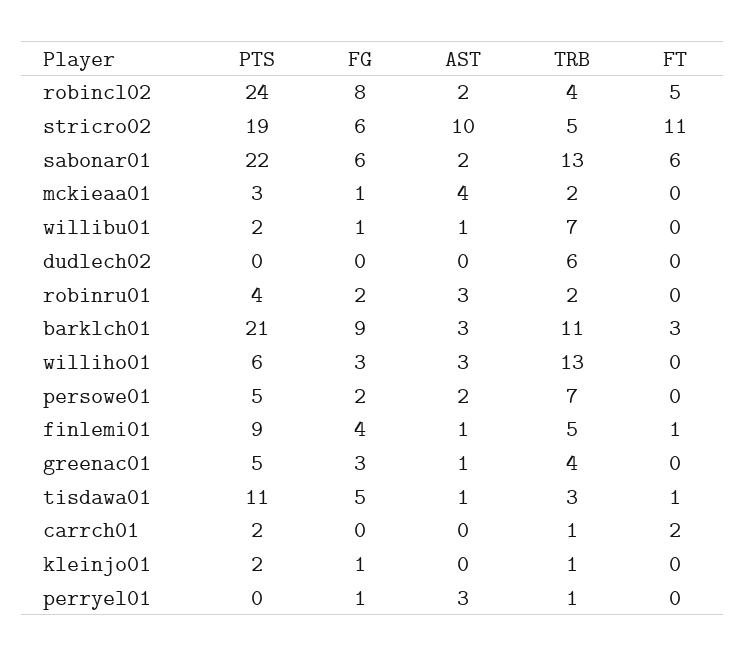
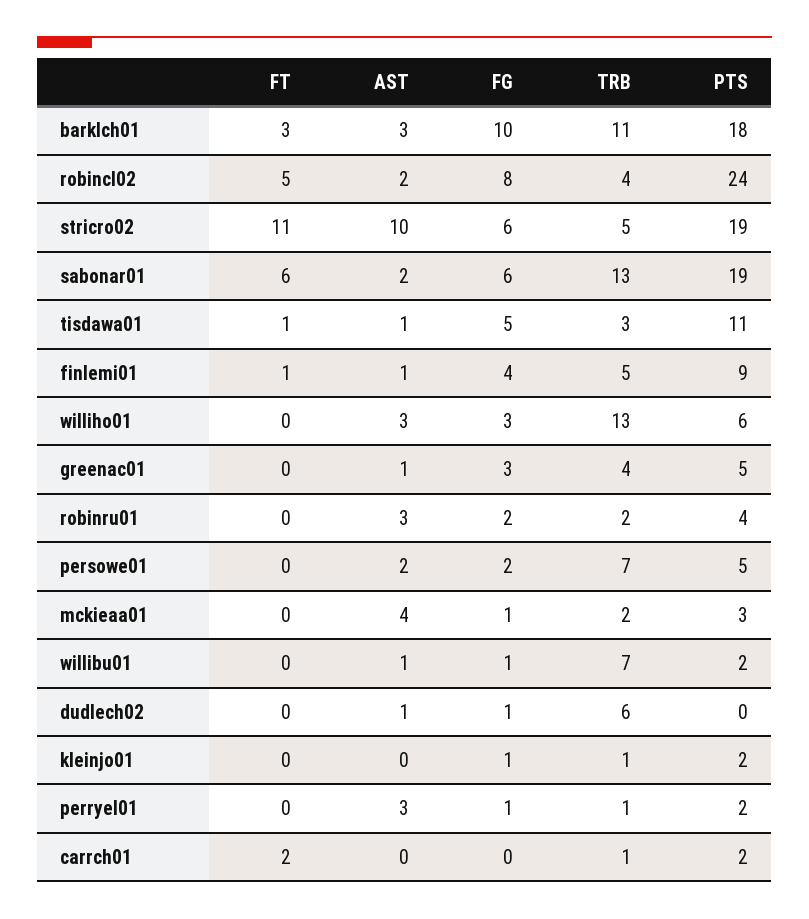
  {
    "PTS": {
      "robincl02": 24,
      "stricro02": 19,
-     "sabonar01": 22,
+     "sabonar01": 19,
      "mckieaa01": 3,
      "willibu01": 2,
      "dudlech02": 0,
      "robinru01": 4,
-     "barklch01": 21,
+     "barklch01": 18,
      "williho01": 6,
      "persowe01": 5,
      "finlemi01": 9,
      "greenac01": 5,
      "tisdawa01": 11,
      "carrch01": 2,
      "kleinjo01": 2,
-     "perryel01": 0
+     "perryel01": 2
    },
    "FG": {
      "robincl02": 8,
      "stricro02": 6,
      "sabonar01": 6,
      "mckieaa01": 1,
      "willibu01": 1,
-     "dudlech02": 0,
+     "dudlech02": 1,
      "robinru01": 2,
-     "barklch01": 9,
+     "barklch01": 10,
      "williho01": 3,
      "persowe01": 2,
      "finlemi01": 4,
      "greenac01": 3,
      "tisdawa01": 5,
      "carrch01": 0,
      "kleinjo01": 1,
      "perryel01": 1
    },
    "AST": {
      "robincl02": 2,
      "stricro02": 10,
      "sabonar01": 2,
      "mckieaa01": 4,
      "willibu01": 1,
-     "dudlech02": 0,
+     "dudlech02": 1,
      "robinru01": 3,
      "barklch01": 3,
      "williho01": 3,
      "persowe01": 2,
      "finlemi01": 1,
      "greenac01": 1,
      "tisdawa01": 1,
      "carrch01": 0,
      "kleinjo01": 0,
      "perryel01": 3
    },
    "TRB": {
      "robincl02": 4,
      "stricro02": 5,
      "sabonar01": 13,
      "mckieaa01": 2,
      "willibu01": 7,
      "dudlech02": 6,
      "robinru01": 2,
      "barklch01": 11,
      "williho01": 13,
      "persowe01": 7,
      "finlemi01": 5,
      "greenac01": 4,
      "tisdawa01": 3,
      "carrch01": 1,
      "kleinjo01": 1,
      "perryel01": 1
    },
    "FT": {
      "robincl02": 5,
      "stricro02": 11,
      "sabonar01": 6,
      "mckieaa01": 0,
      "willibu01": 0,
      "dudlech02": 0,
      "robinru01": 0,
      "barklch01": 3,
      "williho01": 0,
      "persowe01": 0,
      "finlemi01": 1,
      "greenac01": 0,
      "tisdawa01": 1,
      "carrch01": 2,
      "kleinjo01": 0,
      "perryel01": 0
    }
  }

